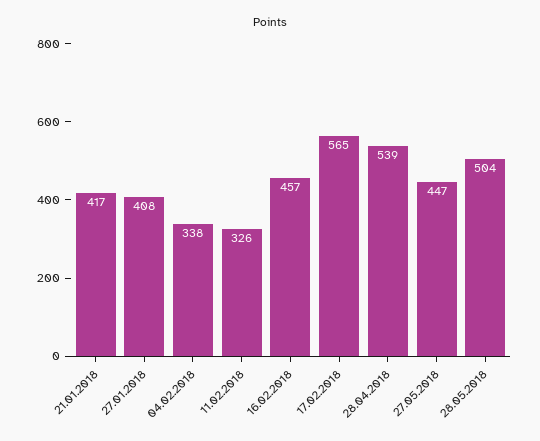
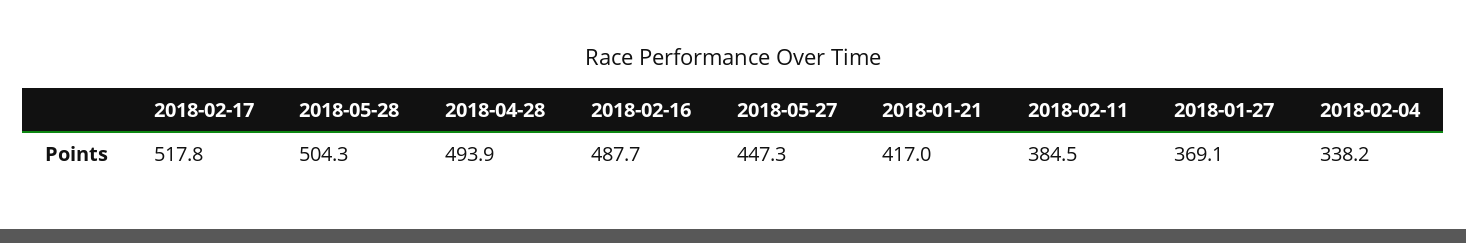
  {
    "21.01.2018": 417,
-   "27.01.2018": 408,
+   "27.01.2018": 369.1,
    "04.02.2018": 338.2,
-   "11.02.2018": 326,
+   "11.02.2018": 384.5,
-   "16.02.2018": 457,
+   "16.02.2018": 487.7,
-   "17.02.2018": 565,
+   "17.02.2018": 517.8,
-   "28.04.2018": 539,
+   "28.04.2018": 493.9,
    "27.05.2018": 447.3,
    "28.05.2018": 504.3
  }

